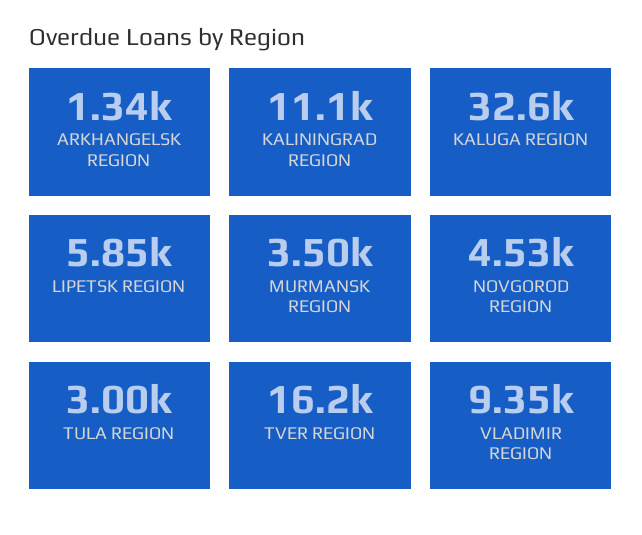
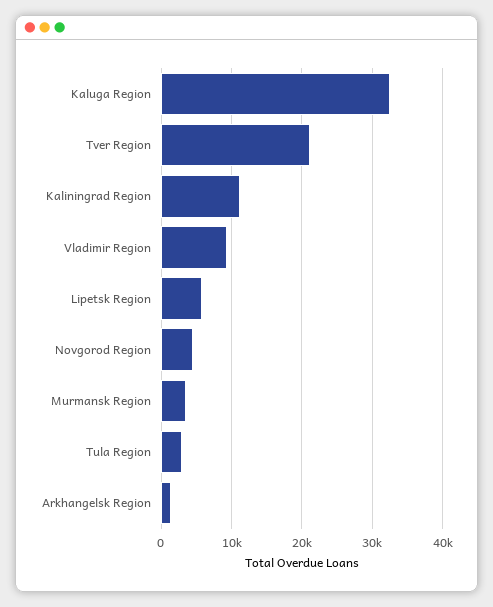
  {
    "ARKHANGELSK REGION": 1340,
    "KALININGRAD REGION": 11100,
    "KALUGA REGION": 32600,
    "LIPETSK REGION": 5850,
    "MURMANSK REGION": 3500,
    "NOVGOROD REGION": 4530,
    "TULA REGION": 3000,
-   "TVER REGION": 16200,
+   "TVER REGION": 21000,
    "VLADIMIR REGION": 9350
  }

